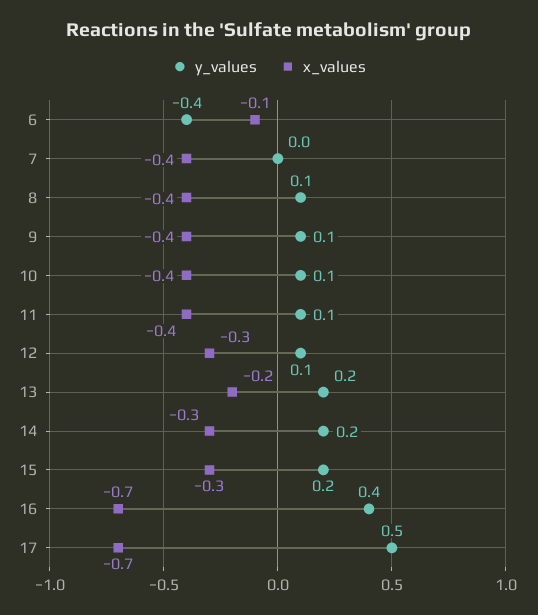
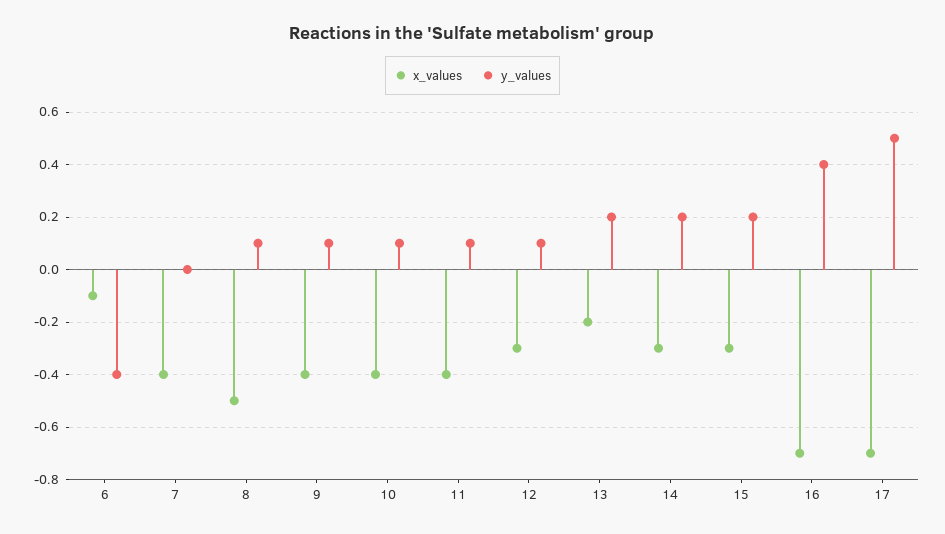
  {
    "y_values": {
      "6": -0.4,
      "7": 0,
      "8": 0.1,
      "9": 0.1,
      "10": 0.1,
      "11": 0.1,
      "12": 0.1,
      "13": 0.2,
      "14": 0.2,
      "15": 0.2,
      "16": 0.4,
      "17": 0.5
    },
    "x_values": {
      "6": -0.1,
      "7": -0.4,
-     "8": -0.4,
+     "8": -0.5,
      "9": -0.4,
      "10": -0.4,
      "11": -0.4,
      "12": -0.3,
      "13": -0.2,
      "14": -0.3,
      "15": -0.3,
      "16": -0.7,
      "17": -0.7
    }
  }

